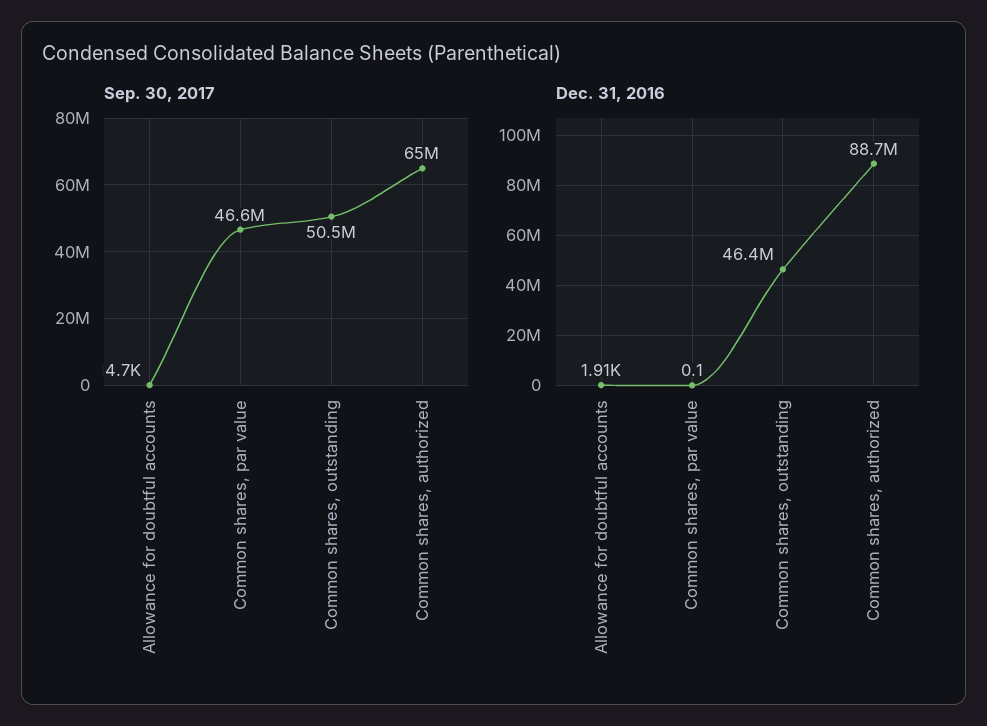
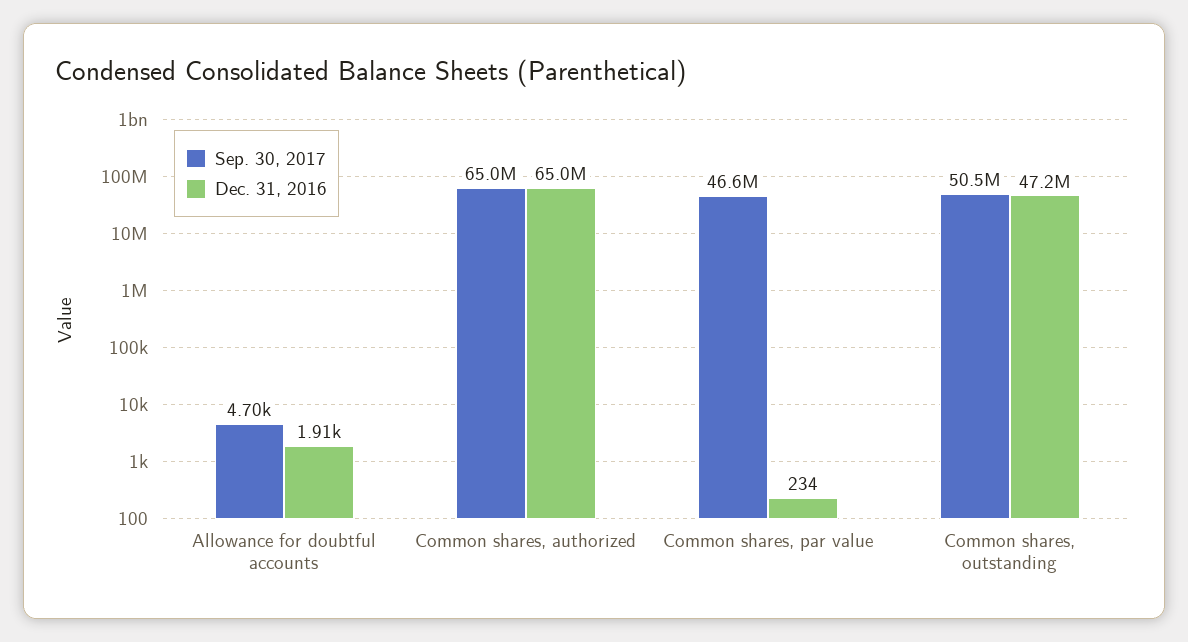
  {
    "Sep. 30, 2017": {
      "Allowance for doubtful accounts": 4700,
      "Common shares, par value": 46600000,
      "Common shares, outstanding": 50500000,
      "Common shares, authorized": 65000000
    },
    "Dec. 31, 2016": {
      "Allowance for doubtful accounts": 1910,
-     "Common shares, par value": 0.1,
+     "Common shares, par value": 234,
-     "Common shares, outstanding": 46400000,
+     "Common shares, outstanding": 47200000,
-     "Common shares, authorized": 88700000
+     "Common shares, authorized": 65000000
    }
  }

